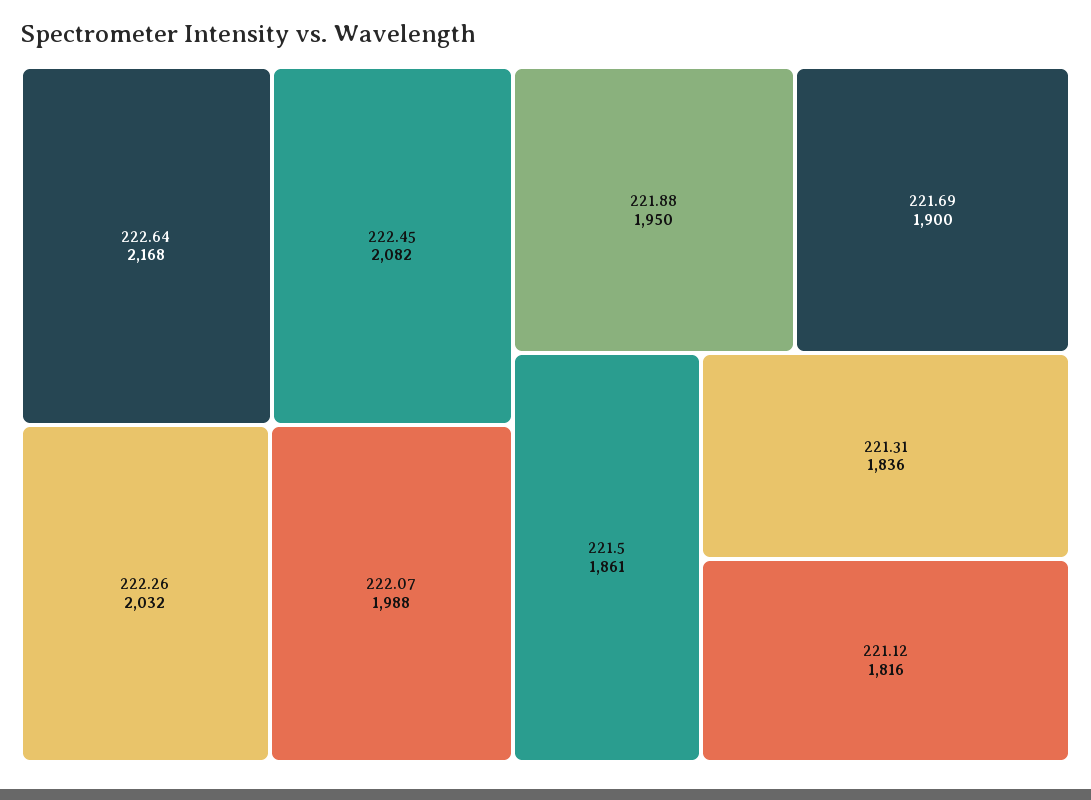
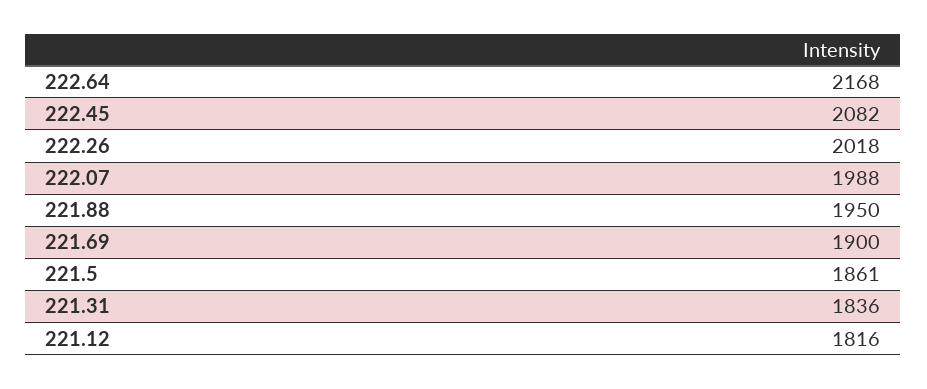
  {
    "222.64": 2168,
    "222.45": 2082,
-   "222.26": 2032,
+   "222.26": 2018,
    "222.07": 1988,
    "221.88": 1950,
    "221.69": 1900,
    "221.5": 1861,
    "221.31": 1836,
    "221.12": 1816
  }

